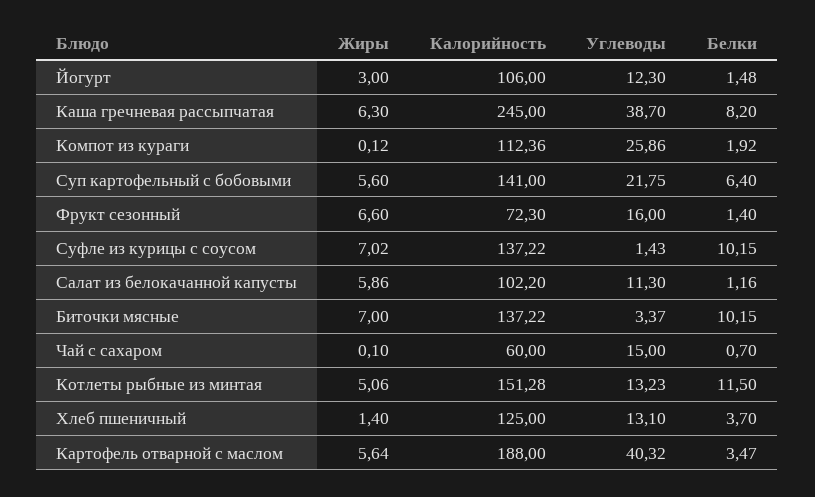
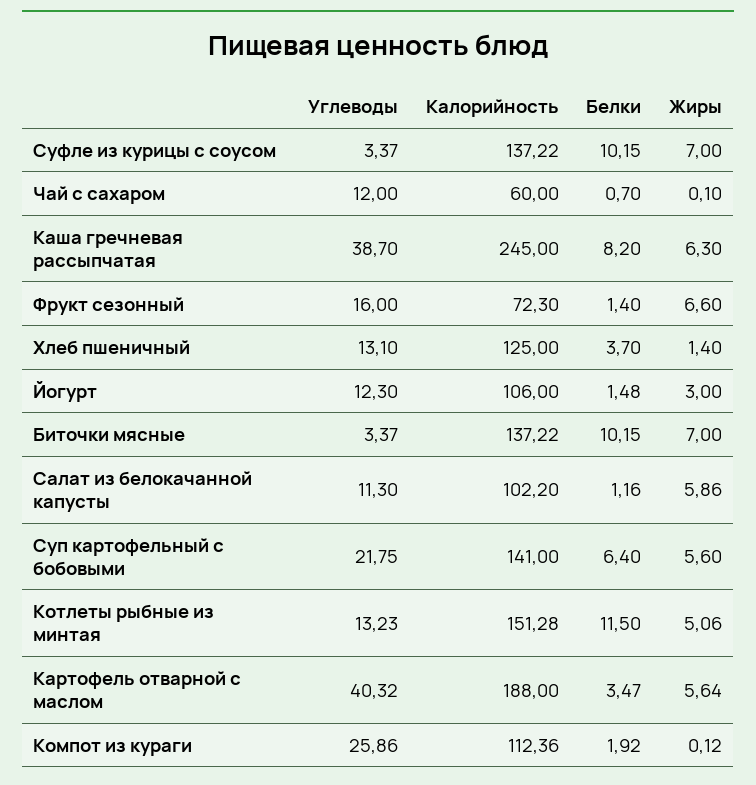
  {
    "Жиры": {
      "Йогурт": 3,
      "Каша гречневая рассыпчатая": 6.3,
      "Компот из кураги": 0.12,
      "Суп картофельный с бобовыми": 5.6,
      "Фрукт сезонный": 6.6,
-     "Суфле из курицы с соусом": 7.02,
+     "Суфле из курицы с соусом": 7,
      "Салат из белокачанной капусты": 5.86,
      "Биточки мясные": 7,
      "Чай с сахаром": 0.1,
      "Котлеты рыбные из минтая": 5.06,
      "Хлеб пшеничный": 1.4,
      "Картофель отварной с маслом": 5.64
    },
    "Калорийность": {
      "Йогурт": 106,
      "Каша гречневая рассыпчатая": 245,
      "Компот из кураги": 112.36,
      "Суп картофельный с бобовыми": 141,
      "Фрукт сезонный": 72.3,
      "Суфле из курицы с соусом": 137.22,
      "Салат из белокачанной капусты": 102.2,
      "Биточки мясные": 137.22,
      "Чай с сахаром": 60,
      "Котлеты рыбные из минтая": 151.28,
      "Хлеб пшеничный": 125,
      "Картофель отварной с маслом": 188
    },
    "Углеводы": {
      "Йогурт": 12.3,
      "Каша гречневая рассыпчатая": 38.7,
      "Компот из кураги": 25.86,
      "Суп картофельный с бобовыми": 21.75,
      "Фрукт сезонный": 16,
-     "Суфле из курицы с соусом": 1.43,
+     "Суфле из курицы с соусом": 3.37,
      "Салат из белокачанной капусты": 11.3,
      "Биточки мясные": 3.37,
-     "Чай с сахаром": 15,
+     "Чай с сахаром": 12,
      "Котлеты рыбные из минтая": 13.23,
      "Хлеб пшеничный": 13.1,
      "Картофель отварной с маслом": 40.32
    },
    "Белки": {
      "Йогурт": 1.48,
      "Каша гречневая рассыпчатая": 8.2,
      "Компот из кураги": 1.92,
      "Суп картофельный с бобовыми": 6.4,
      "Фрукт сезонный": 1.4,
      "Суфле из курицы с соусом": 10.15,
      "Салат из белокачанной капусты": 1.16,
      "Биточки мясные": 10.15,
      "Чай с сахаром": 0.7,
      "Котлеты рыбные из минтая": 11.5,
      "Хлеб пшеничный": 3.7,
      "Картофель отварной с маслом": 3.47
    }
  }

